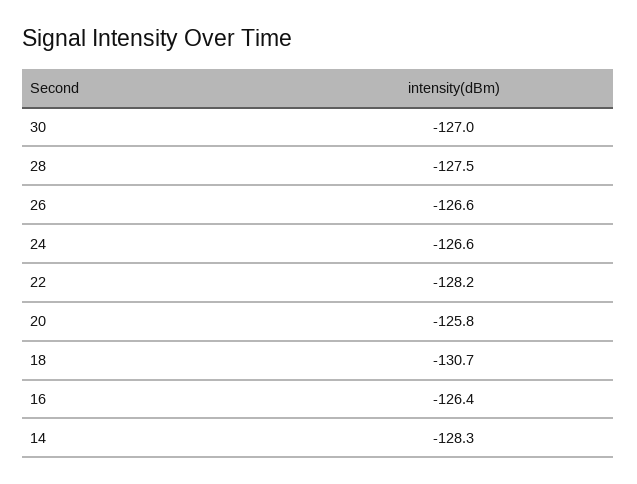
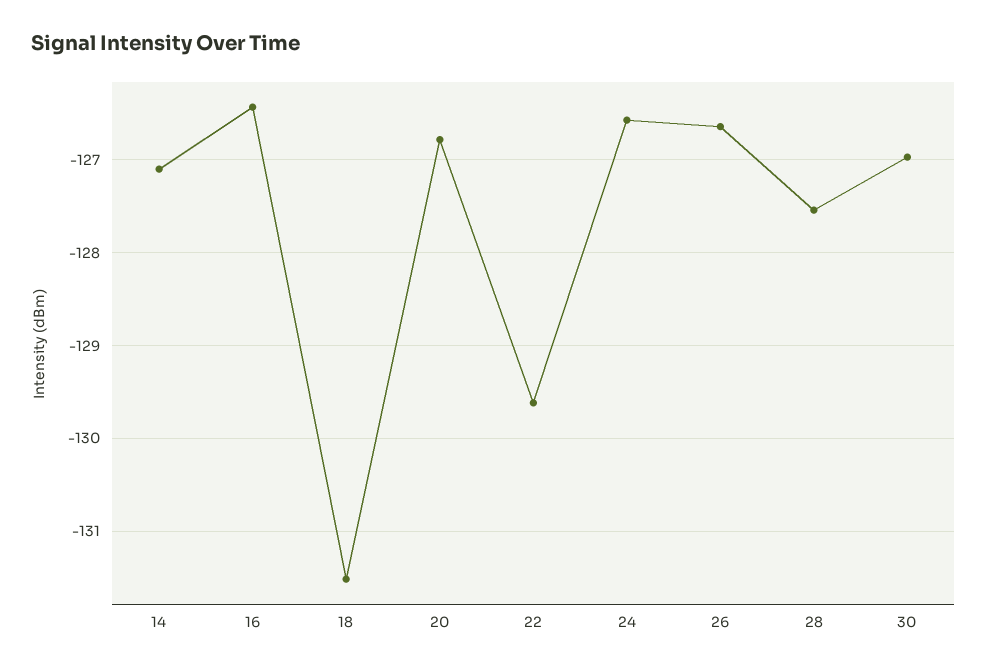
  {
    "30": -127,
    "28": -127.5,
    "26": -126.6,
    "24": -126.6,
-   "22": -128.2,
+   "22": -129.6,
-   "20": -125.8,
+   "20": -126.8,
-   "18": -130.7,
+   "18": -131.5,
    "16": -126.4,
-   "14": -128.3
+   "14": -127.1
  }

